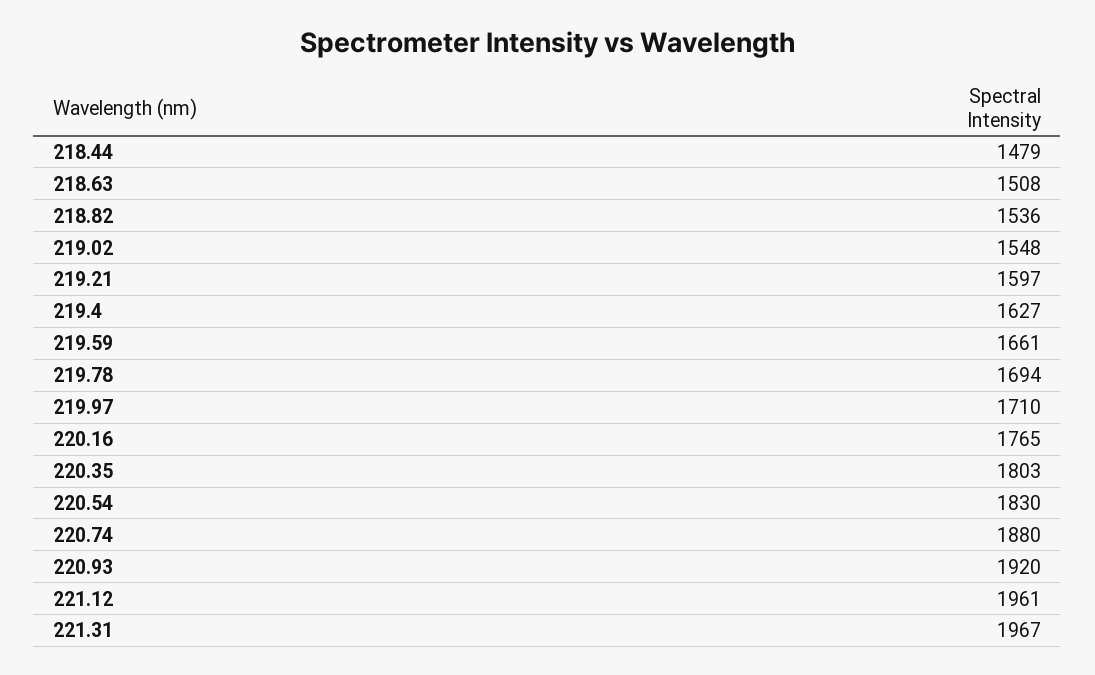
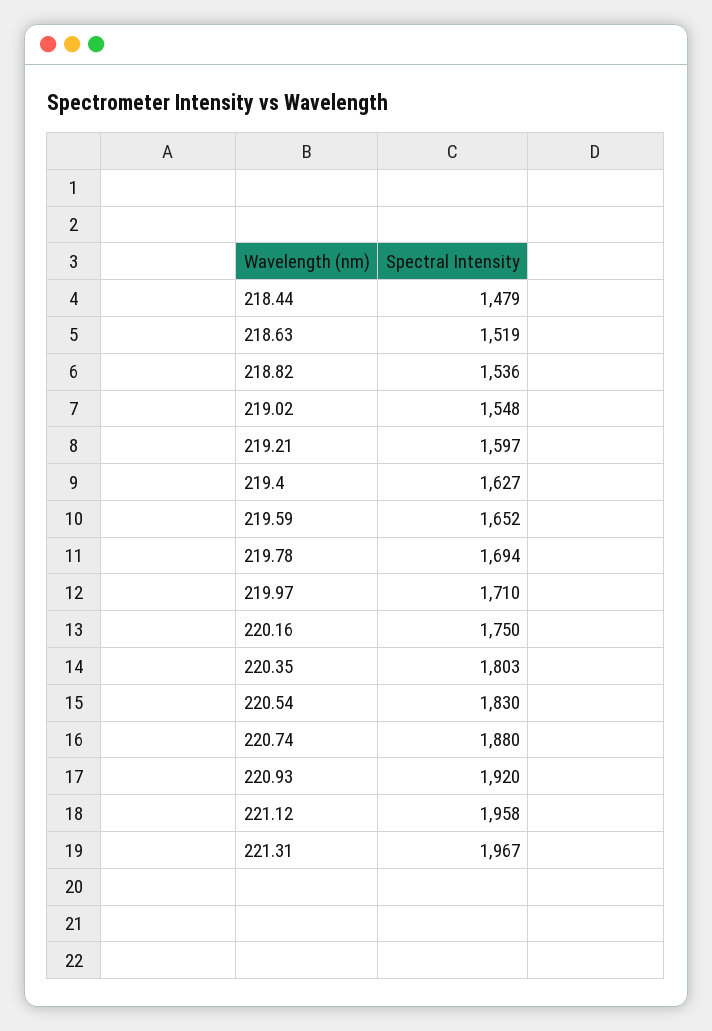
  {
    "218.44": 1479,
-   "218.63": 1508,
+   "218.63": 1519,
    "218.82": 1536,
    "219.02": 1548,
    "219.21": 1597,
    "219.4": 1627,
-   "219.59": 1661,
+   "219.59": 1652,
    "219.78": 1694,
    "219.97": 1710,
-   "220.16": 1765,
+   "220.16": 1750,
    "220.35": 1803,
    "220.54": 1830,
    "220.74": 1880,
    "220.93": 1920,
-   "221.12": 1961,
+   "221.12": 1958,
    "221.31": 1967
  }

